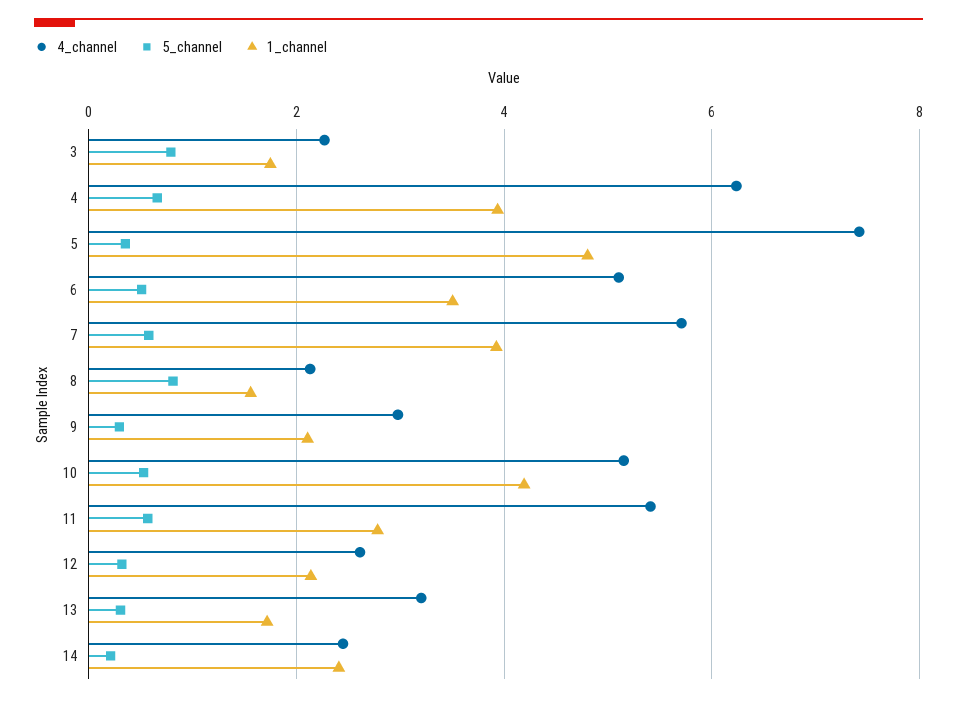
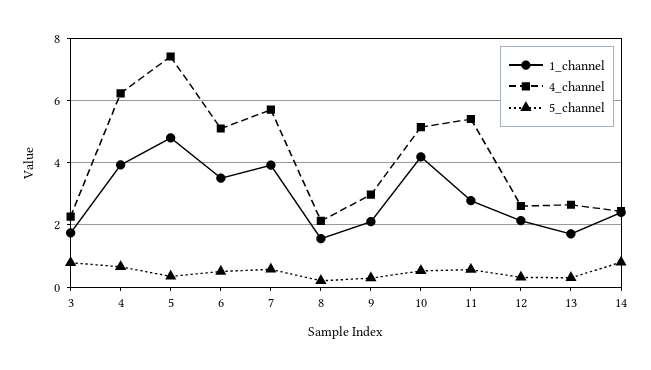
  {
    "4_channel": {
      "3": 2.2,
      "4": 6.2,
      "5": 7.4,
      "6": 5.2,
      "7": 5.8,
      "8": 2.2,
      "9": 3,
      "10": 5.2,
      "11": 5.4,
      "12": 2.6,
-     "13": 3.2,
+     "13": 2.6,
      "14": 2.4
    },
    "5_channel": {
      "3": 0.8,
      "4": 0.6,
      "5": 0.4,
      "6": 0.6,
      "7": 0.6,
-     "8": 0.8,
+     "8": 0.2,
      "9": 0.2,
      "10": 0.6,
      "11": 0.6,
      "12": 0.4,
      "13": 0.4,
-     "14": 0.2
+     "14": 0.8
    },
    "1_channel": {
      "3": 1.8,
      "4": 4,
      "5": 4.8,
      "6": 3.6,
      "7": 4,
      "8": 1.6,
      "9": 2.2,
      "10": 4.2,
      "11": 2.8,
      "12": 2.2,
      "13": 1.8,
      "14": 2.4
    }
  }

